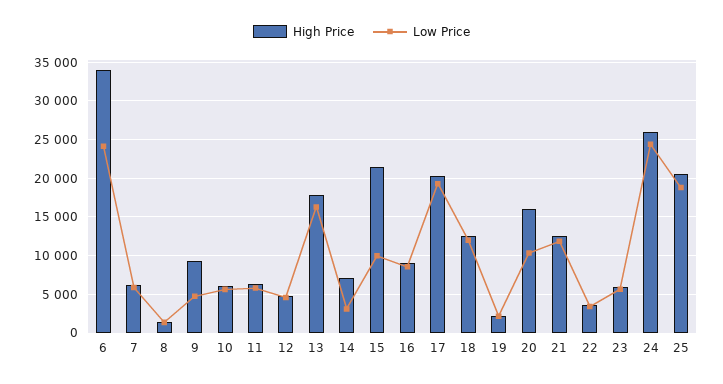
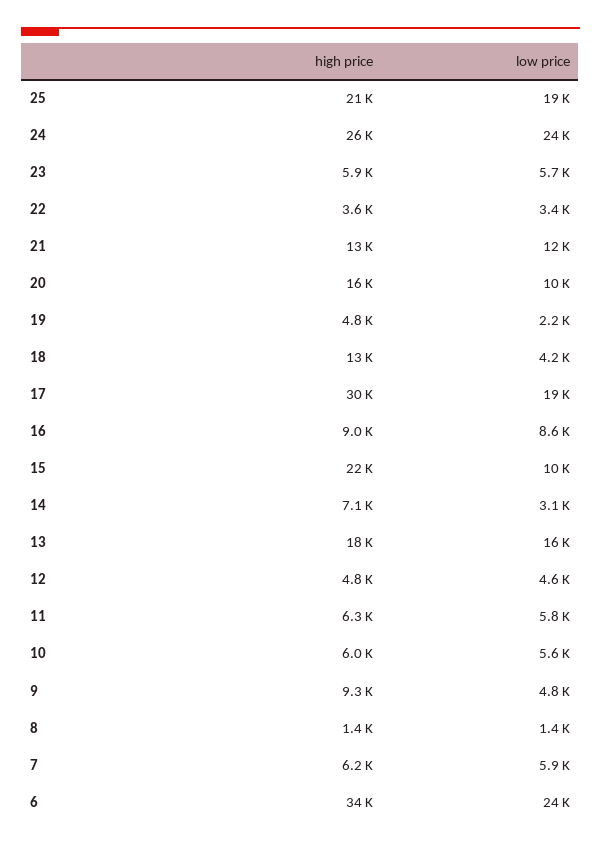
  {
    "High Price": {
      "6": 34000,
      "7": 6200,
      "8": 1400,
      "9": 9300,
      "10": 6000,
      "11": 6300,
      "12": 4800,
      "13": 18000,
      "14": 7100,
      "15": 22000,
      "16": 9000,
-     "17": 20000,
+     "17": 30000,
      "18": 13000,
-     "19": 2000,
+     "19": 4800,
      "20": 16000,
      "21": 13000,
      "22": 3600,
      "23": 5900,
      "24": 26000,
      "25": 21000
    },
    "Low Price": {
      "6": 24000,
      "7": 5900,
      "8": 1400,
      "9": 4800,
      "10": 5600,
      "11": 5800,
      "12": 4600,
      "13": 16000,
      "14": 3100,
      "15": 10000,
      "16": 8600,
      "17": 19000,
-     "18": 12000,
+     "18": 4200,
      "19": 2200,
      "20": 10000,
      "21": 12000,
      "22": 3400,
      "23": 5700,
      "24": 24000,
      "25": 19000
    }
  }

